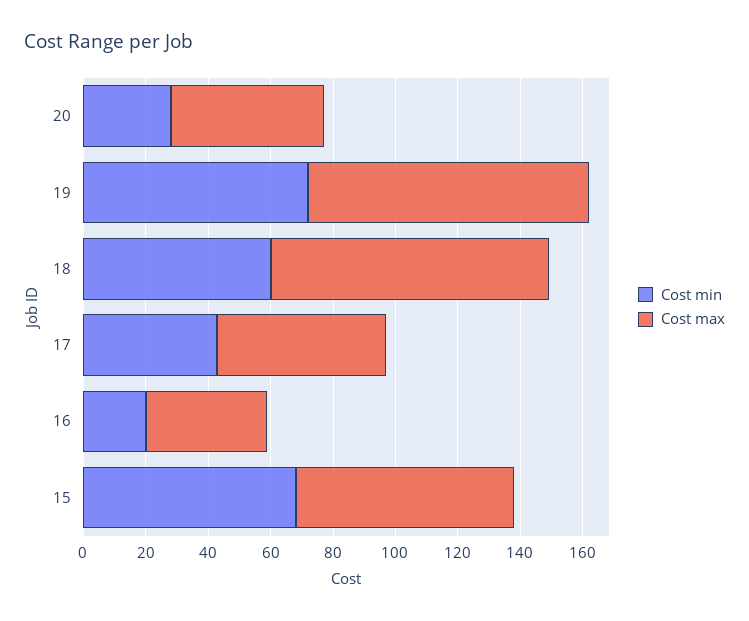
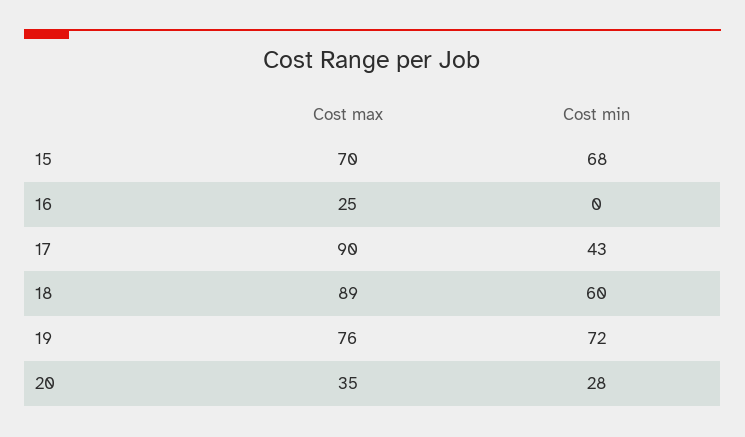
  {
    "Cost min": {
      "20": 28,
      "19": 72,
      "18": 60,
      "17": 43,
-     "16": 20,
+     "16": 0,
      "15": 68
    },
    "Cost max": {
-     "20": 50,
+     "20": 35,
-     "19": 90,
+     "19": 76,
      "18": 89,
-     "17": 55,
+     "17": 90,
-     "16": 40,
+     "16": 25,
      "15": 70
    }
  }

